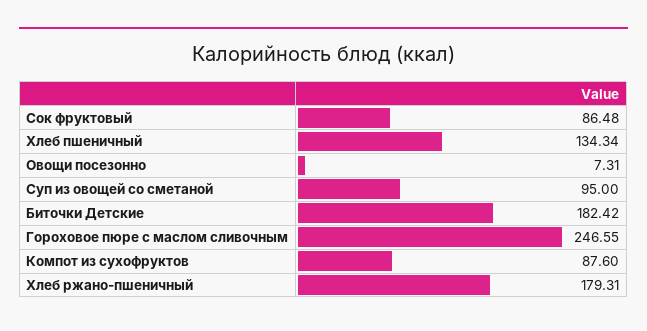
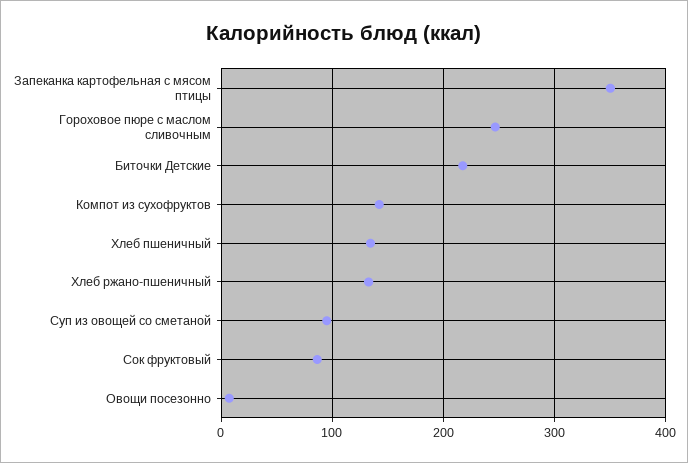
  {
    "Сок фруктовый": 86.48,
    "Хлеб пшеничный": 134.34,
    "Овощи посезонно": 7.31,
    "Суп из овощей со сметаной": 95,
-   "Биточки Детские": 182.42,
+   "Биточки Детские": 220,
    "Гороховое пюре с маслом сливочным": 246.55,
-   "Компот из сухофруктов": 87.6,
+   "Компот из сухофруктов": 140,
-   "Хлеб ржано-пшеничный": 179.31
+   "Хлеб ржано-пшеничный": 130,
+   "Запеканка картофельная с мясом птицы": 350
  }

